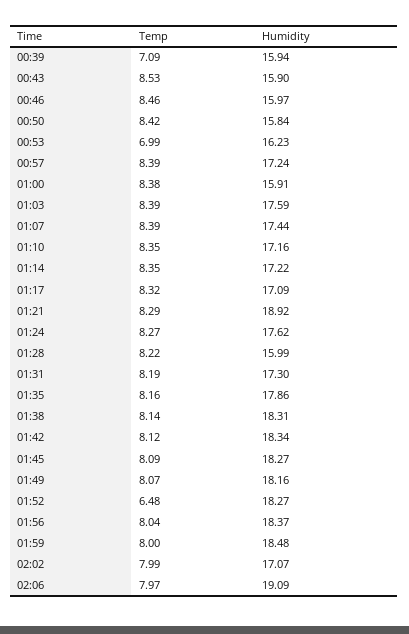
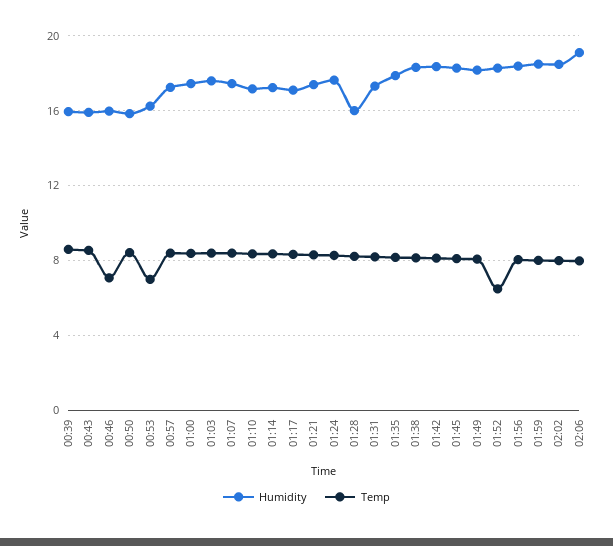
  {
    "Temp": {
-     "00:39": 7.09,
+     "00:39": 8.5,
      "00:43": 8.53,
-     "00:46": 8.46,
+     "00:46": 7,
      "00:50": 8.42,
      "00:53": 6.99,
      "00:57": 8.39,
      "01:00": 8.38,
      "01:03": 8.39,
      "01:07": 8.39,
      "01:10": 8.35,
      "01:14": 8.35,
      "01:17": 8.32,
      "01:21": 8.29,
      "01:24": 8.27,
      "01:28": 8.22,
      "01:31": 8.19,
      "01:35": 8.16,
      "01:38": 8.14,
      "01:42": 8.12,
      "01:45": 8.09,
      "01:49": 8.07,
      "01:52": 6.48,
      "01:56": 8.04,
      "01:59": 8,
      "02:02": 7.99,
      "02:06": 7.97
    },
    "Humidity": {
      "00:39": 15.94,
      "00:43": 15.9,
      "00:46": 15.97,
      "00:50": 15.84,
      "00:53": 16.23,
      "00:57": 17.24,
-     "01:00": 15.91,
+     "01:00": 17.5,
      "01:03": 17.59,
      "01:07": 17.44,
      "01:10": 17.16,
      "01:14": 17.22,
      "01:17": 17.09,
-     "01:21": 18.92,
+     "01:21": 17.5,
      "01:24": 17.62,
      "01:28": 15.99,
      "01:31": 17.3,
      "01:35": 17.86,
      "01:38": 18.31,
      "01:42": 18.34,
      "01:45": 18.27,
      "01:49": 18.16,
      "01:52": 18.27,
      "01:56": 18.37,
      "01:59": 18.48,
-     "02:02": 17.07,
+     "02:02": 18.5,
      "02:06": 19.09
    }
  }

